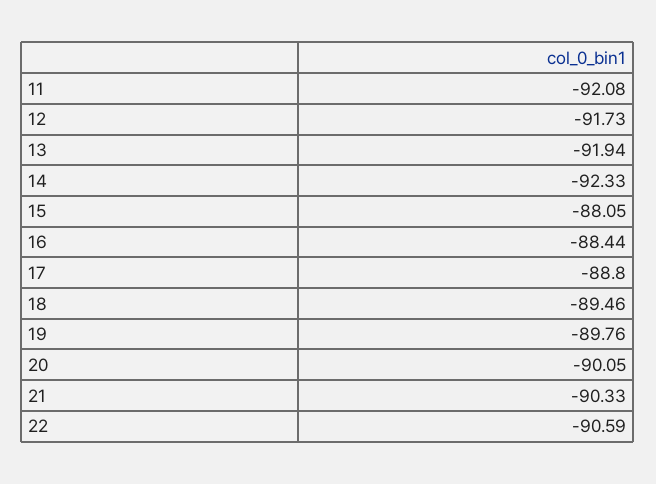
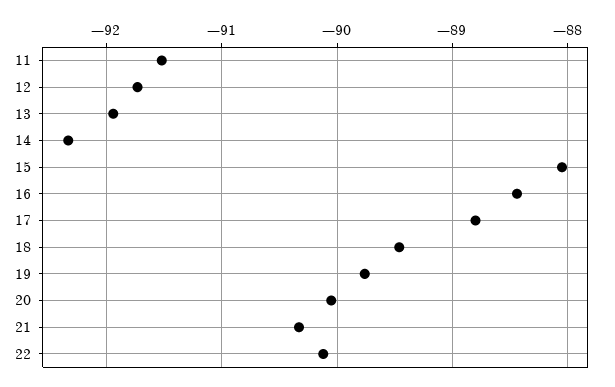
  {
-   "11": -92.08,
+   "11": -91.5,
    "12": -91.73,
    "13": -91.94,
    "14": -92.33,
    "15": -88.05,
    "16": -88.44,
    "17": -88.8,
    "18": -89.46,
    "19": -89.76,
    "20": -90.05,
    "21": -90.33,
-   "22": -90.59
+   "22": -90.1
  }

